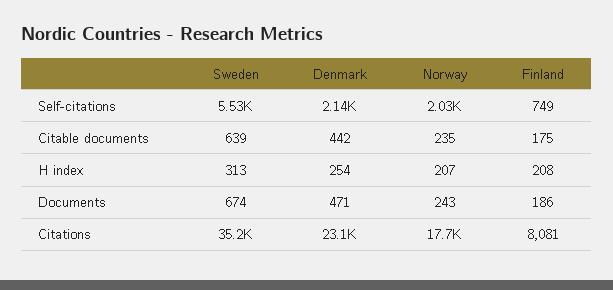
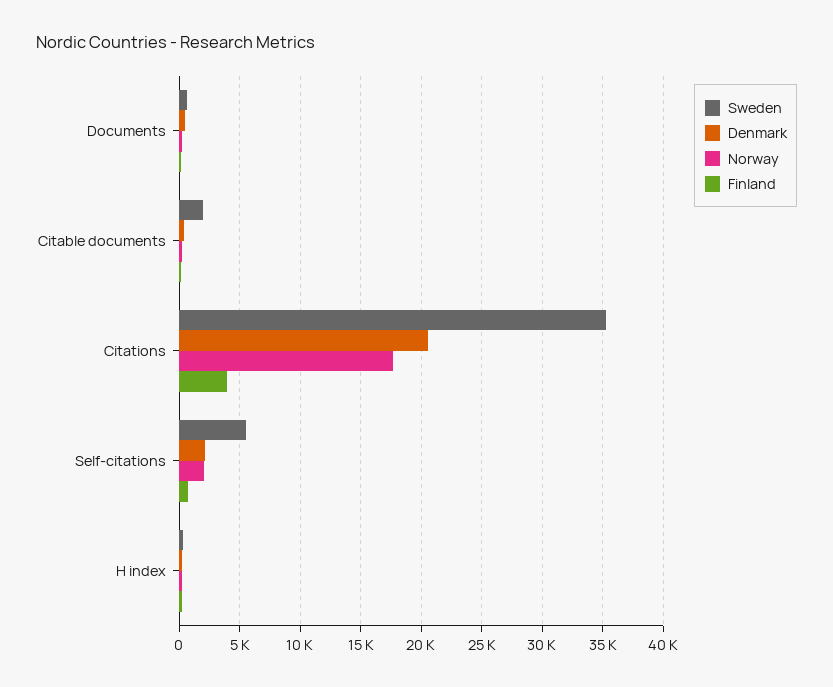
  {
    "Sweden": {
      "Self-citations": 5530,
-     "Citable documents": 639,
+     "Citable documents": 2000,
      "H index": 313,
      "Documents": 674,
      "Citations": 35200
    },
    "Denmark": {
      "Self-citations": 2140,
      "Citable documents": 442,
      "H index": 254,
      "Documents": 471,
-     "Citations": 23100
+     "Citations": 20500
    },
    "Norway": {
      "Self-citations": 2030,
      "Citable documents": 235,
      "H index": 207,
      "Documents": 243,
      "Citations": 17700
    },
    "Finland": {
      "Self-citations": 749,
      "Citable documents": 175,
      "H index": 208,
      "Documents": 186,
-     "Citations": 8081
+     "Citations": 4000
    }
  }

